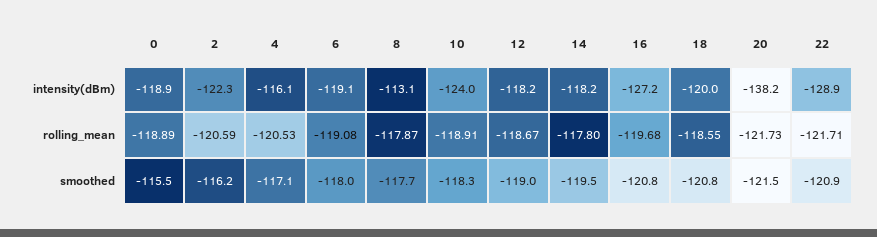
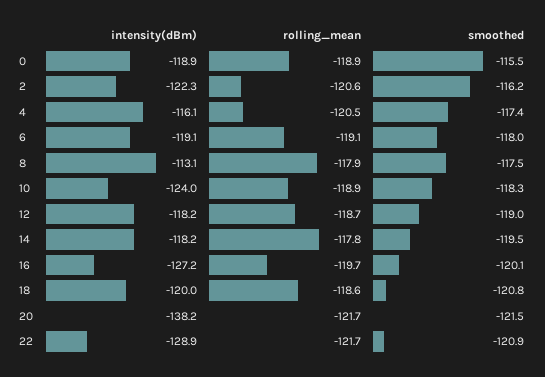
  {
    "0": {
      "intensity(dBm)": -118.9,
      "rolling_mean": -118.89,
      "smoothed": -115.5
    },
    "2": {
      "intensity(dBm)": -122.3,
      "rolling_mean": -120.59,
      "smoothed": -116.2
    },
    "4": {
      "intensity(dBm)": -116.1,
      "rolling_mean": -120.53,
-     "smoothed": -117.1
+     "smoothed": -117.4
    },
    "6": {
      "intensity(dBm)": -119.1,
      "rolling_mean": -119.08,
      "smoothed": -118
    },
    "8": {
      "intensity(dBm)": -113.1,
      "rolling_mean": -117.87,
-     "smoothed": -117.7
+     "smoothed": -117.5
    },
    "10": {
      "intensity(dBm)": -124,
      "rolling_mean": -118.91,
      "smoothed": -118.3
    },
    "12": {
      "intensity(dBm)": -118.2,
      "rolling_mean": -118.67,
      "smoothed": -119
    },
    "14": {
      "intensity(dBm)": -118.2,
      "rolling_mean": -117.8,
      "smoothed": -119.5
    },
    "16": {
      "intensity(dBm)": -127.2,
      "rolling_mean": -119.68,
-     "smoothed": -120.8
+     "smoothed": -120.1
    },
    "18": {
      "intensity(dBm)": -120,
      "rolling_mean": -118.55,
      "smoothed": -120.8
    },
    "20": {
      "intensity(dBm)": -138.2,
      "rolling_mean": -121.73,
      "smoothed": -121.5
    },
    "22": {
      "intensity(dBm)": -128.9,
      "rolling_mean": -121.71,
      "smoothed": -120.9
    }
  }

